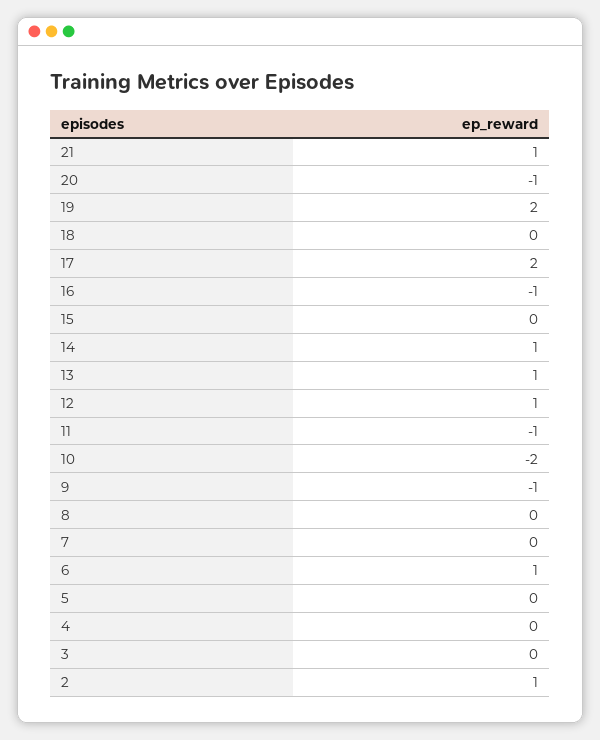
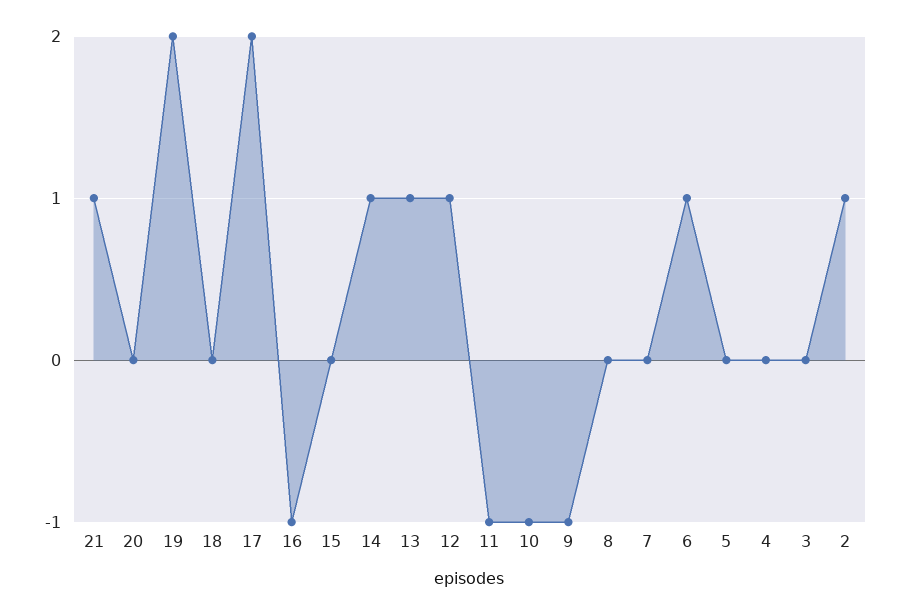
  {
    "21": 1,
-   "20": -1,
+   "20": 0,
    "19": 2,
    "18": 0,
    "17": 2,
    "16": -1,
    "15": 0,
    "14": 1,
    "13": 1,
    "12": 1,
    "11": -1,
-   "10": -2,
+   "10": -1,
    "9": -1,
    "8": 0,
    "7": 0,
    "6": 1,
    "5": 0,
    "4": 0,
    "3": 0,
    "2": 1
  }

